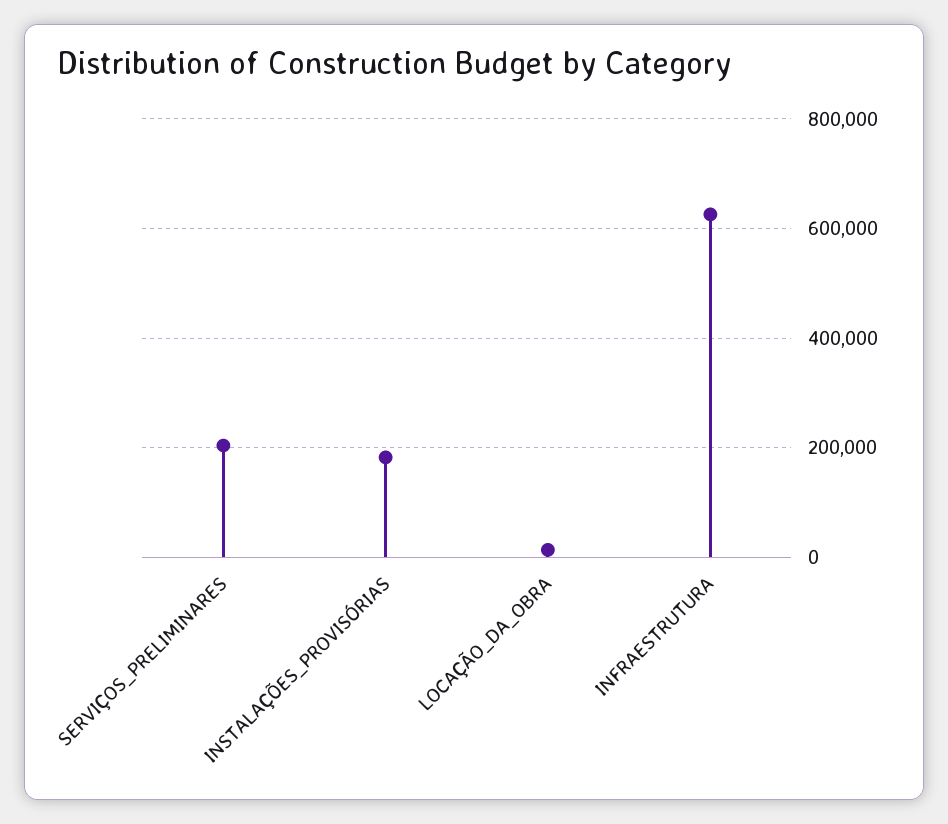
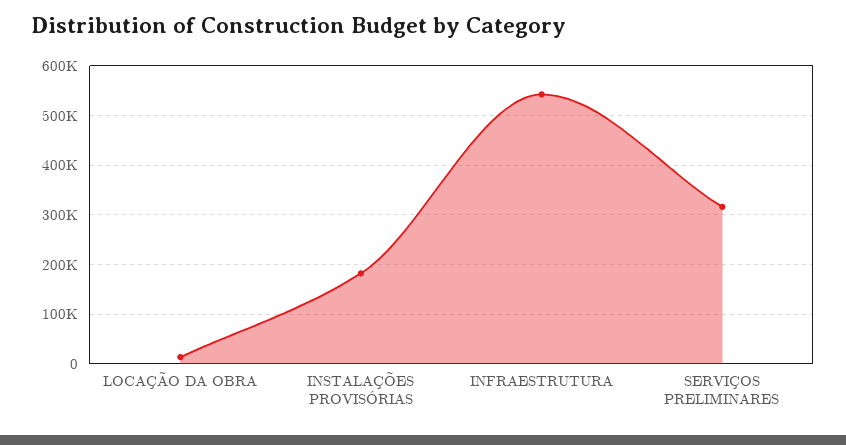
  {
-   "SERVIÇOS_PRELIMINARES": 200000,
+   "SERVIÇOS_PRELIMINARES": 320000,
    "INSTALAÇÕES_PROVISÓRIAS": 180000,
    "LOCAÇÃO_DA_OBRA": 20000,
-   "INFRAESTRUTURA": 620000
+   "INFRAESTRUTURA": 540000
  }

